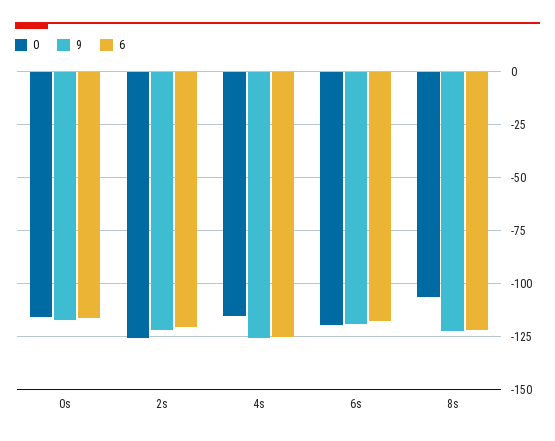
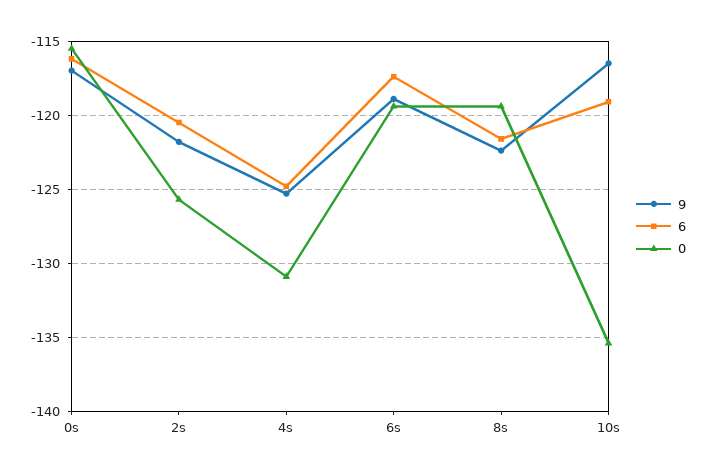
  {
    "0": {
      "0s": -115.5,
      "2s": -125.5,
-     "4s": -115,
+     "4s": -131,
      "6s": -119.5,
-     "8s": -105
+     "8s": -119.5,
+     "10s": -135.5
    },
    "9": {
      "0s": -117,
      "2s": -122,
      "4s": -125.5,
      "6s": -119,
-     "8s": -122.5
+     "8s": -122.5,
+     "10s": -116.5
    },
    "6": {
      "0s": -116,
      "2s": -120.5,
      "4s": -125,
      "6s": -117.5,
-     "8s": -121.5
+     "8s": -121.5,
+     "10s": -119
    }
  }

